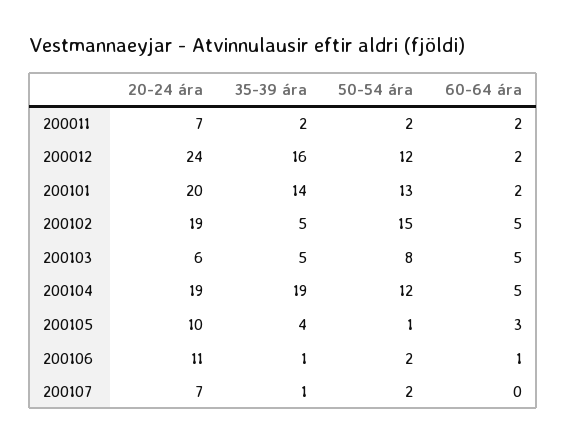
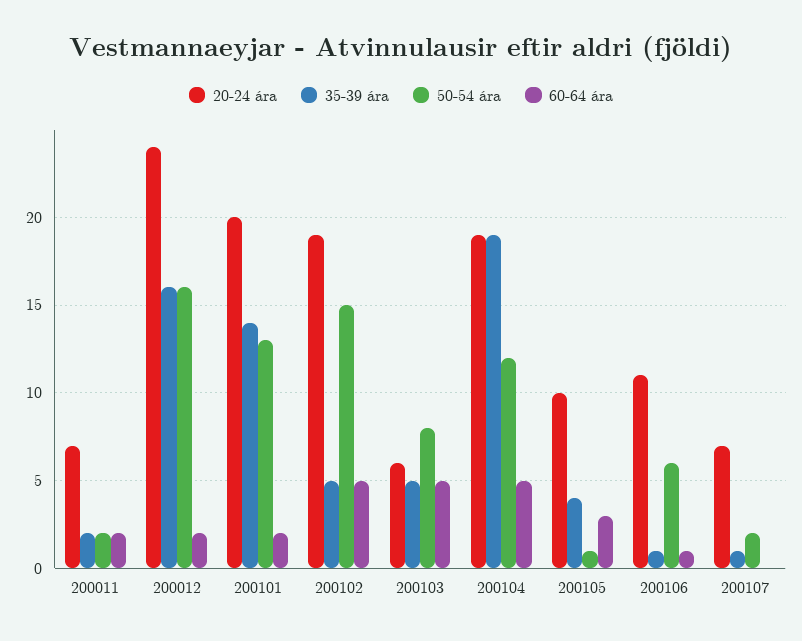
  {
    "20-24 ára": {
      "200011": 7,
      "200012": 24,
      "200101": 20,
      "200102": 19,
      "200103": 6,
      "200104": 19,
      "200105": 10,
      "200106": 11,
      "200107": 7
    },
    "35-39 ára": {
      "200011": 2,
      "200012": 16,
      "200101": 14,
      "200102": 5,
      "200103": 5,
      "200104": 19,
      "200105": 4,
      "200106": 1,
      "200107": 1
    },
    "50-54 ára": {
      "200011": 2,
-     "200012": 12,
+     "200012": 16,
      "200101": 13,
      "200102": 15,
      "200103": 8,
      "200104": 12,
      "200105": 1,
-     "200106": 2,
+     "200106": 6,
      "200107": 2
    },
    "60-64 ára": {
      "200011": 2,
      "200012": 2,
      "200101": 2,
      "200102": 5,
      "200103": 5,
      "200104": 5,
      "200105": 3,
      "200106": 1,
      "200107": 0
    }
  }

